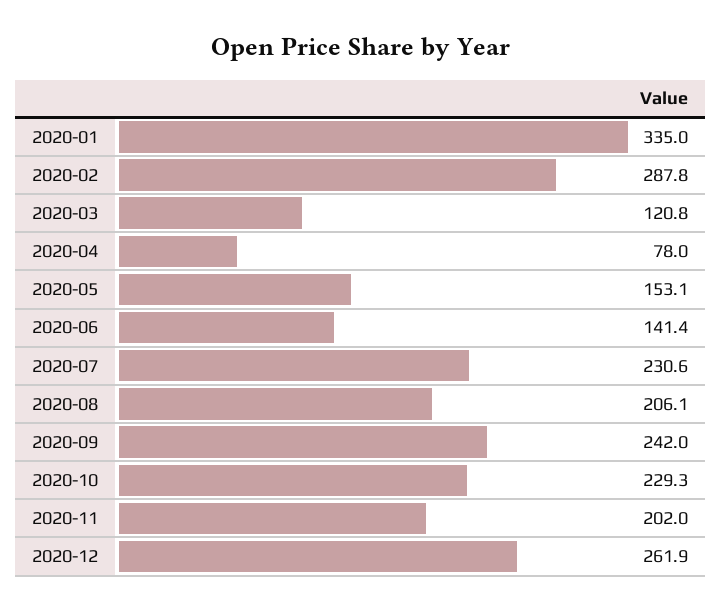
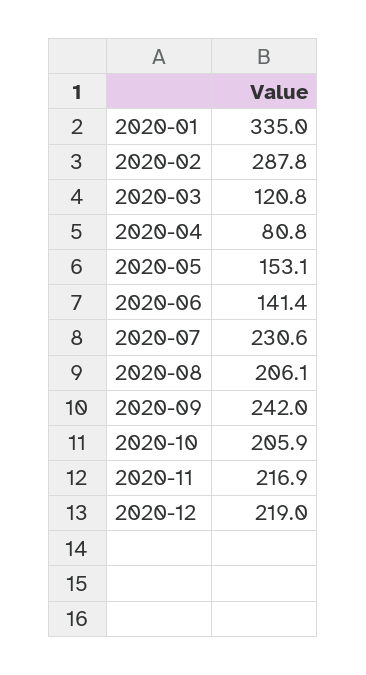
  {
    "2020-01": 335,
    "2020-02": 287.8,
    "2020-03": 120.8,
-   "2020-04": 78,
+   "2020-04": 80.8,
    "2020-05": 153.1,
    "2020-06": 141.4,
    "2020-07": 230.6,
    "2020-08": 206.1,
    "2020-09": 242,
-   "2020-10": 229.3,
+   "2020-10": 205.9,
-   "2020-11": 202,
+   "2020-11": 216.9,
-   "2020-12": 261.9
+   "2020-12": 219
  }

